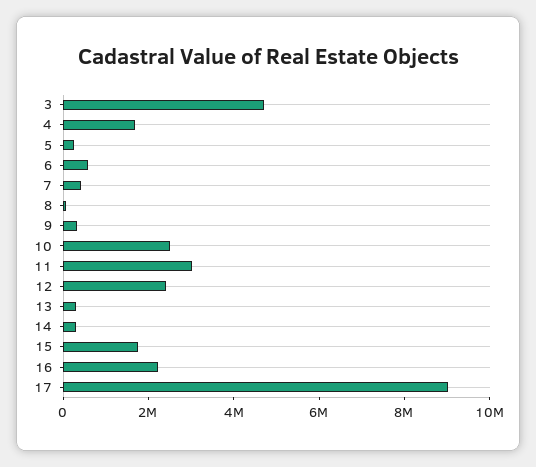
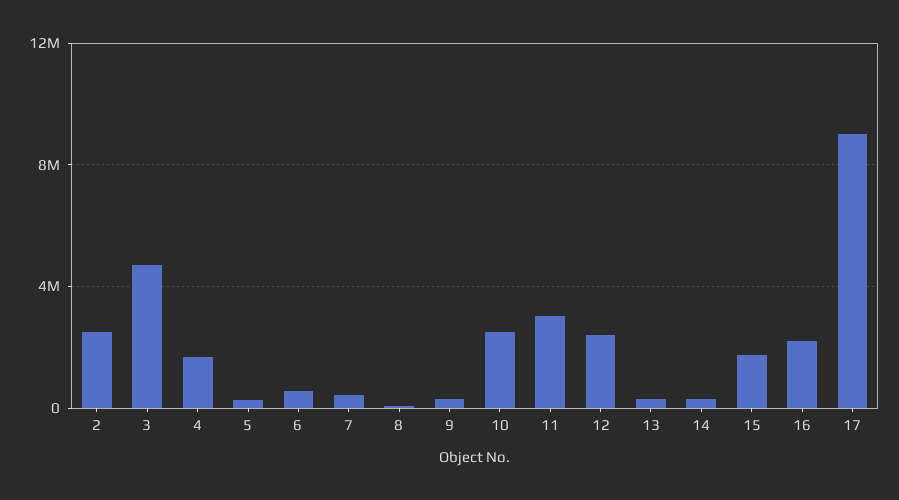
  {
    "3": 4500000,
    "4": 1500000,
    "5": 500000,
    "6": 500000,
    "7": 500000,
    "8": 0,
    "9": 500000,
    "10": 2500000,
    "11": 3000000,
    "12": 2500000,
    "13": 500000,
    "14": 500000,
    "15": 1500000,
    "16": 2000000,
-   "17": 9000000
+   "17": 9000000,
+   "2": 2500000
  }

